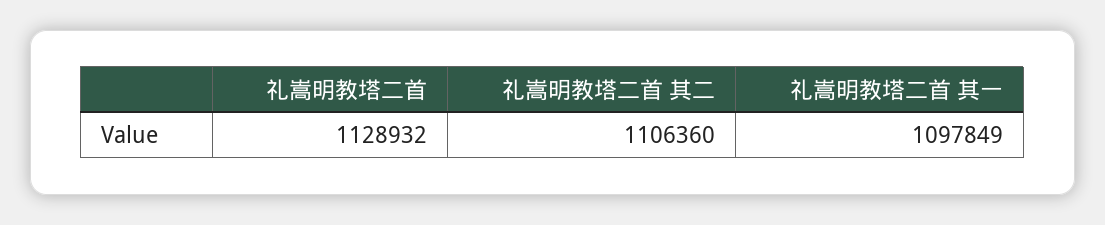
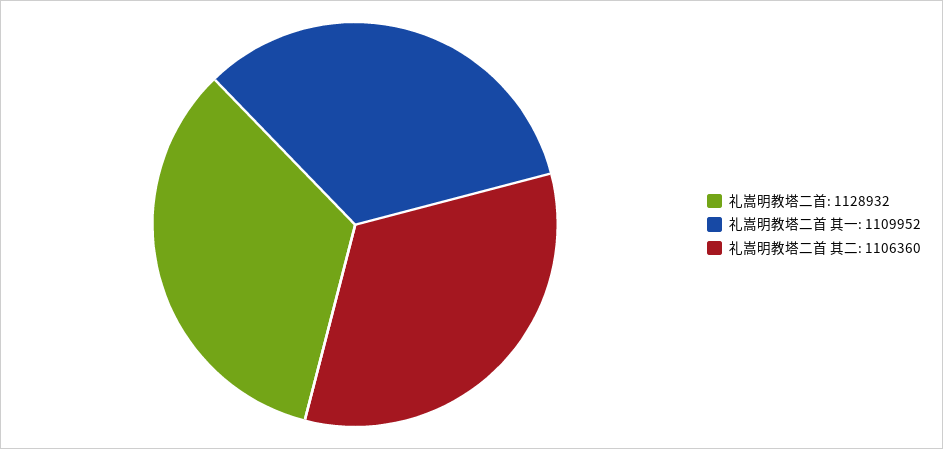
  {
    "礼嵩明教塔二首": 1128932,
    "礼嵩明教塔二首 其二": 1106360,
-   "礼嵩明教塔二首 其一": 1097849
+   "礼嵩明教塔二首 其一": 1109952
  }

